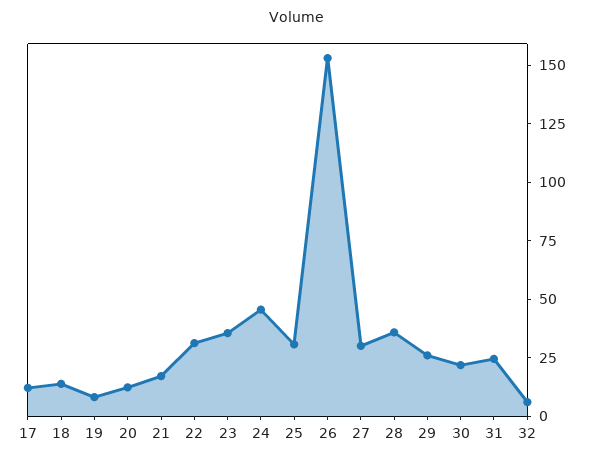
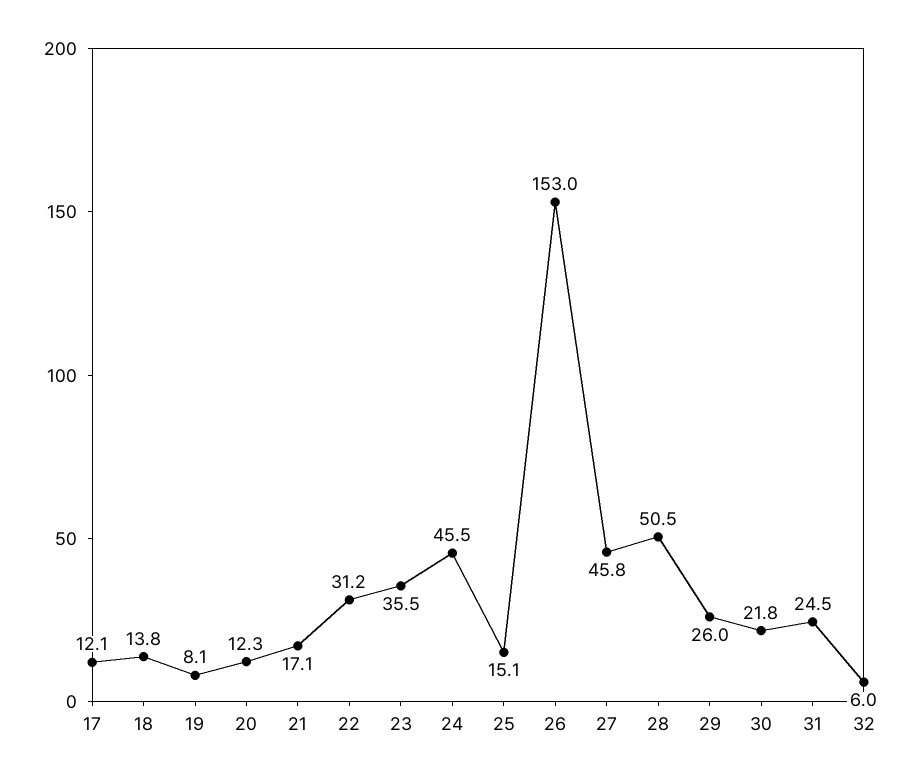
  {
    "17": 12.1,
    "18": 13.8,
    "19": 8.1,
    "20": 12.3,
    "21": 17.1,
    "22": 31.2,
    "23": 35.5,
    "24": 45.5,
-   "25": 30,
+   "25": 15.1,
    "26": 153,
-   "27": 30,
+   "27": 45.8,
-   "28": 35,
+   "28": 50.5,
    "29": 26,
    "30": 21.8,
    "31": 24.5,
    "32": 6
  }

